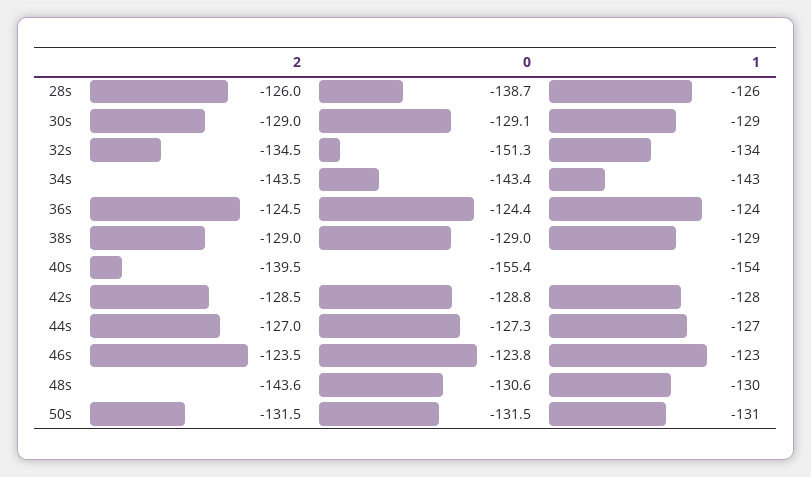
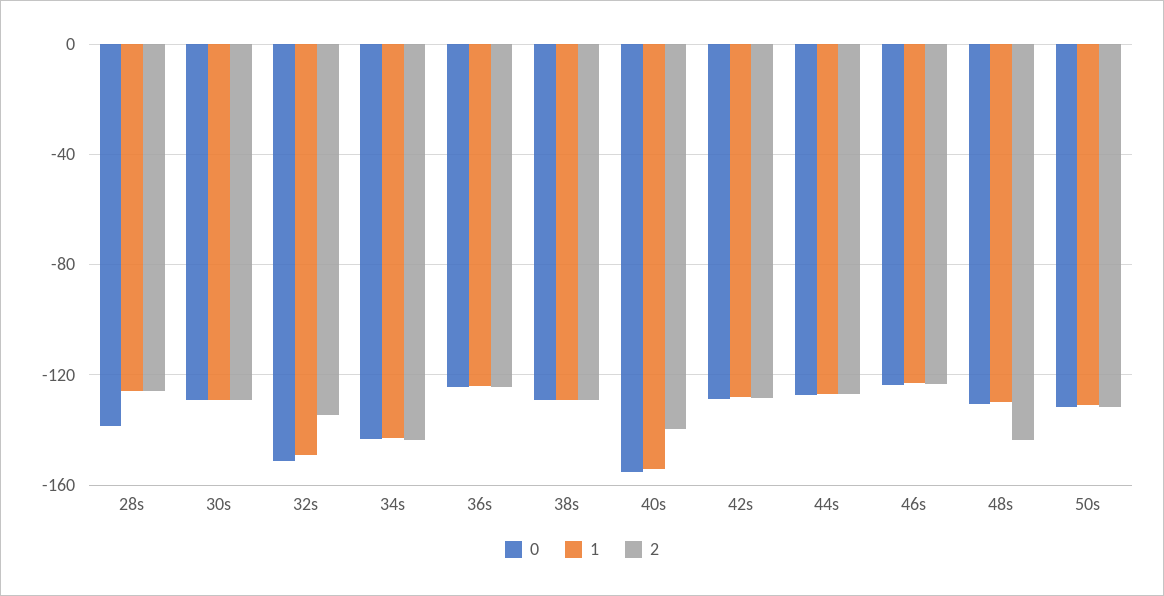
  {
    "2": {
      "28s": -126,
      "30s": -129,
      "32s": -134.5,
      "34s": -143.5,
      "36s": -124.5,
      "38s": -129,
      "40s": -139.5,
      "42s": -128.5,
      "44s": -127,
      "46s": -123.5,
      "48s": -143.6,
      "50s": -131.5
    },
    "0": {
      "28s": -138.7,
      "30s": -129.1,
      "32s": -151.3,
      "34s": -143.4,
      "36s": -124.4,
      "38s": -129,
      "40s": -155.4,
      "42s": -128.8,
      "44s": -127.3,
      "46s": -123.8,
      "48s": -130.6,
      "50s": -131.5
    },
    "1": {
      "28s": -126,
      "30s": -129,
-     "32s": -134,
+     "32s": -150,
      "34s": -143,
      "36s": -124,
      "38s": -129,
      "40s": -154,
      "42s": -128,
      "44s": -127,
      "46s": -123,
      "48s": -130,
      "50s": -131
    }
  }

